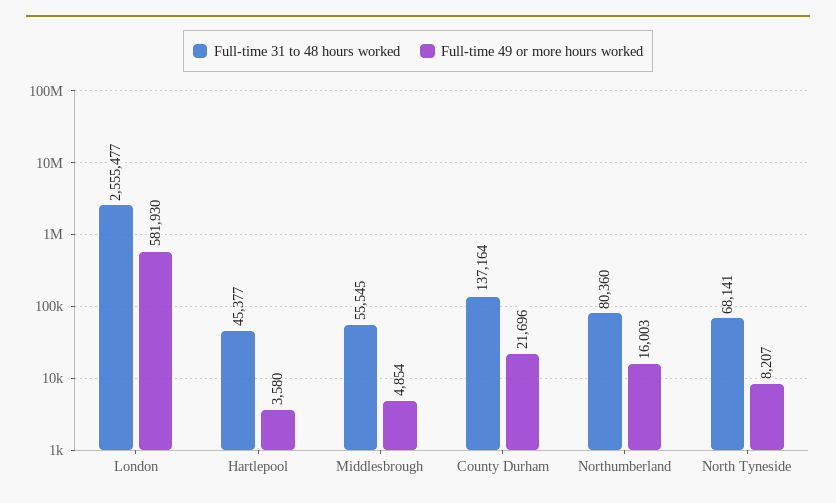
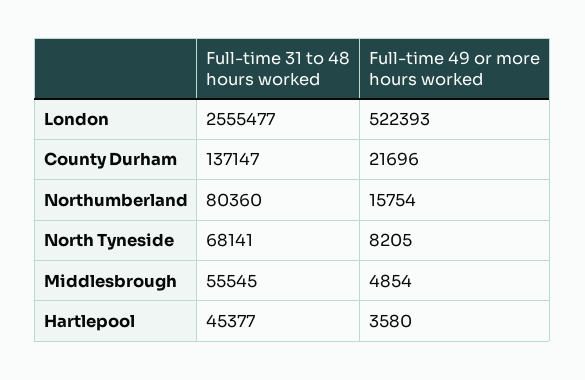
  {
    "Full-time 31 to 48 hours worked": {
      "London": 2555477,
      "Hartlepool": 45377,
      "Middlesbrough": 55545,
-     "County Durham": 137164,
+     "County Durham": 137147,
      "Northumberland": 80360,
      "North Tyneside": 68141
    },
    "Full-time 49 or more hours worked": {
-     "London": 581930,
+     "London": 522393,
      "Hartlepool": 3580,
      "Middlesbrough": 4854,
      "County Durham": 21696,
-     "Northumberland": 16003,
+     "Northumberland": 15754,
-     "North Tyneside": 8207
+     "North Tyneside": 8205
    }
  }

